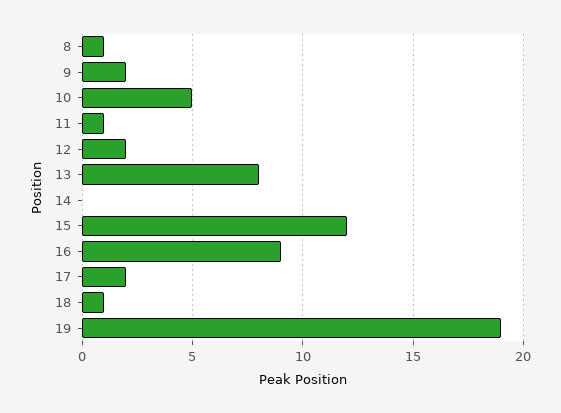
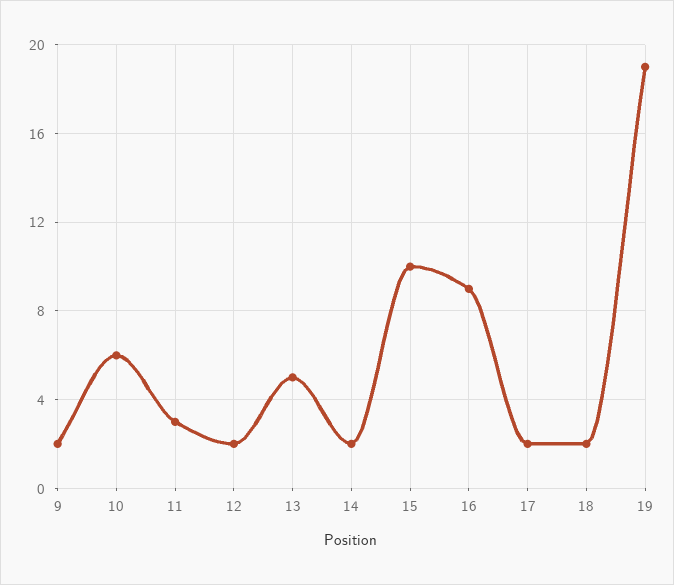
  {
-   "8": 1,
    "9": 2,
-   "10": 5,
+   "10": 6,
-   "11": 1,
+   "11": 3,
    "12": 2,
-   "13": 8,
+   "13": 5,
-   "14": 0,
+   "14": 2,
-   "15": 12,
+   "15": 10,
    "16": 9,
    "17": 2,
-   "18": 1,
+   "18": 2,
    "19": 19
  }

